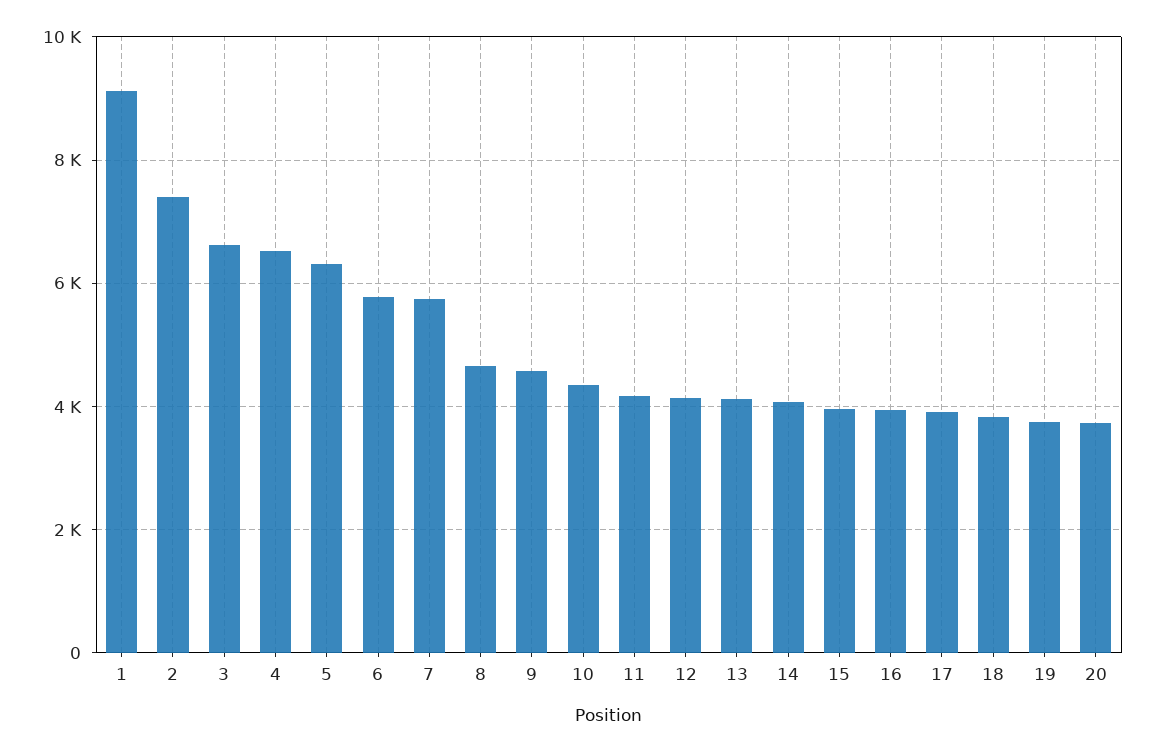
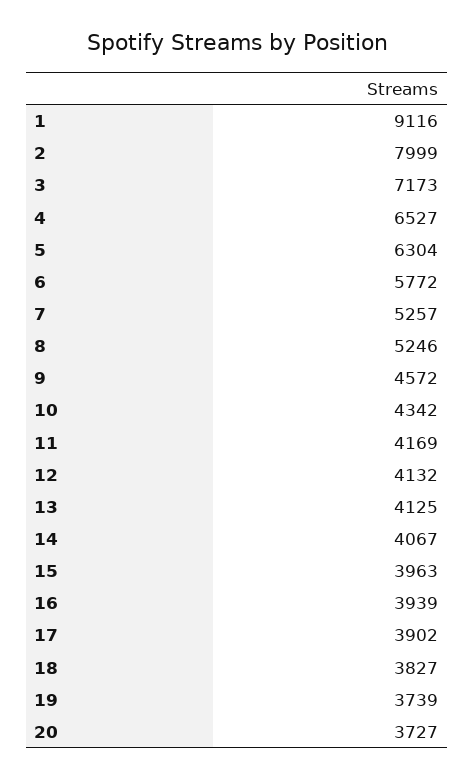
  {
    "1": 9116,
-   "2": 7400,
+   "2": 7999,
-   "3": 6600,
+   "3": 7173,
    "4": 6527,
    "5": 6304,
    "6": 5772,
-   "7": 5800,
+   "7": 5257,
-   "8": 4600,
+   "8": 5246,
    "9": 4572,
    "10": 4342,
    "11": 4169,
    "12": 4132,
    "13": 4125,
    "14": 4067,
    "15": 3963,
    "16": 3939,
    "17": 3902,
    "18": 3827,
    "19": 3739,
    "20": 3727
  }

